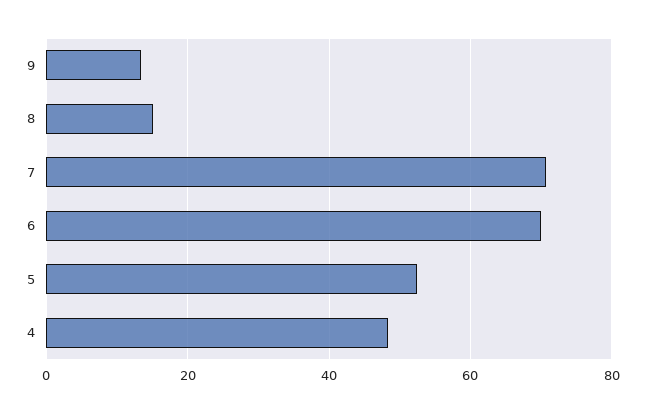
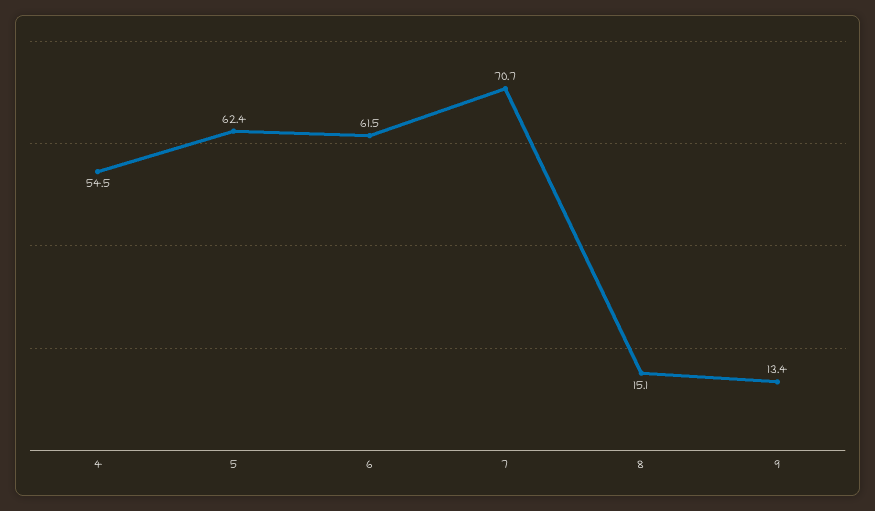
  {
    "9": 13.4,
    "8": 15.1,
    "7": 70.7,
-   "6": 70,
+   "6": 61.5,
-   "5": 52,
+   "5": 62.4,
-   "4": 48
+   "4": 54.5
  }

